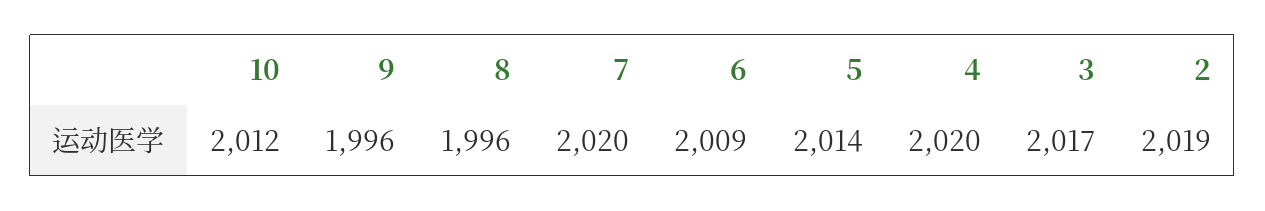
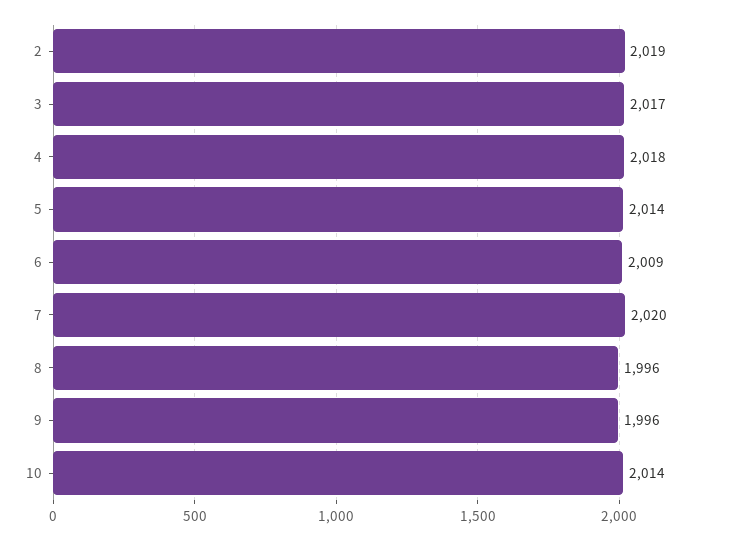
  {
-   "10": 2012,
+   "10": 2014,
    "9": 1996,
    "8": 1996,
    "7": 2020,
    "6": 2009,
    "5": 2014,
-   "4": 2020,
+   "4": 2018,
    "3": 2017,
    "2": 2019
  }

